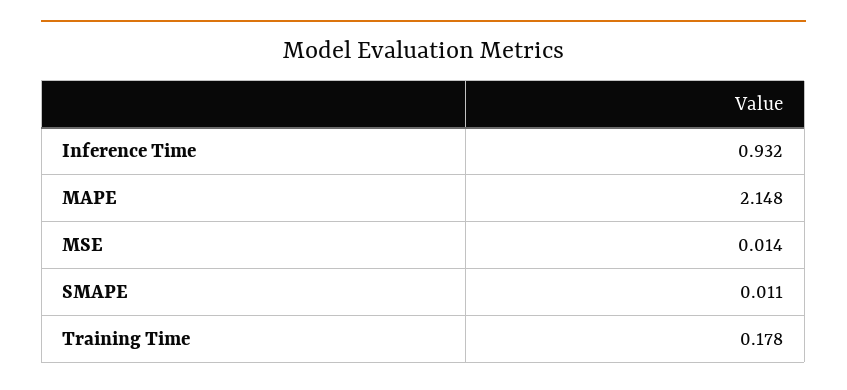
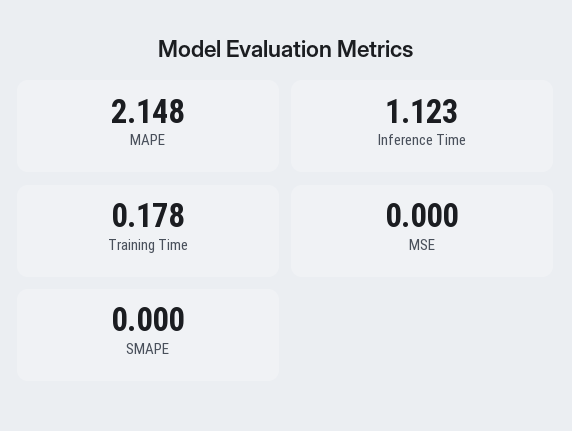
  {
-   "Inference Time": 0.932,
+   "Inference Time": 1.123,
    "MAPE": 2.148,
-   "MSE": 0.014,
+   "MSE": 0,
-   "SMAPE": 0.011,
+   "SMAPE": 0,
    "Training Time": 0.178
  }

